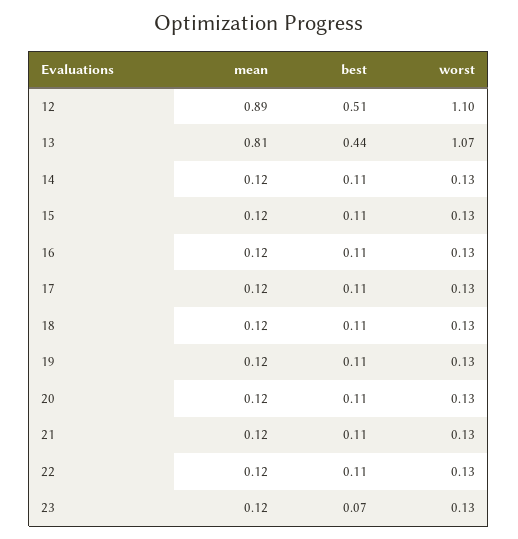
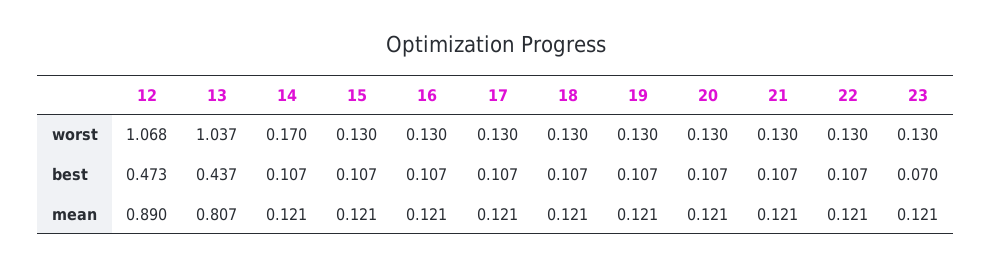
  {
    "mean": {
      "12": 0.89,
      "13": 0.807,
      "14": 0.121,
      "15": 0.121,
      "16": 0.121,
      "17": 0.121,
      "18": 0.121,
      "19": 0.121,
      "20": 0.121,
      "21": 0.121,
      "22": 0.121,
      "23": 0.121
    },
    "best": {
-     "12": 0.51,
+     "12": 0.473,
      "13": 0.437,
      "14": 0.107,
      "15": 0.107,
      "16": 0.107,
      "17": 0.107,
      "18": 0.107,
      "19": 0.107,
      "20": 0.107,
      "21": 0.107,
      "22": 0.107,
      "23": 0.07
    },
    "worst": {
-     "12": 1.1,
+     "12": 1.068,
-     "13": 1.07,
+     "13": 1.037,
-     "14": 0.13,
+     "14": 0.17,
      "15": 0.13,
      "16": 0.13,
      "17": 0.13,
      "18": 0.13,
      "19": 0.13,
      "20": 0.13,
      "21": 0.13,
      "22": 0.13,
      "23": 0.13
    }
  }

